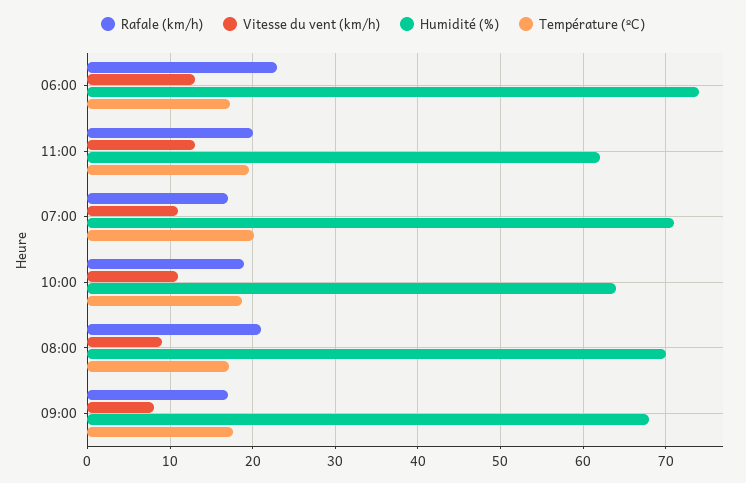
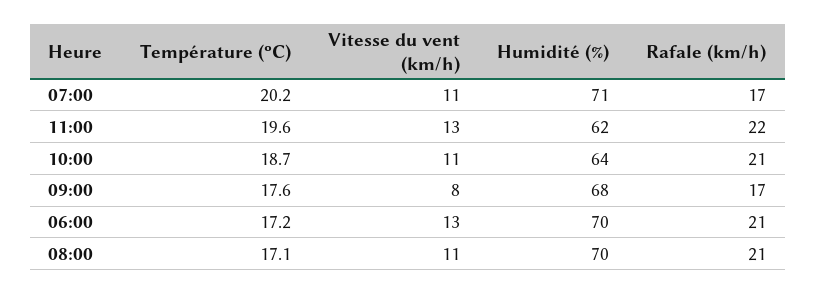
  {
    "Rafale (km/h)": {
-     "06:00": 23,
+     "06:00": 21,
-     "11:00": 20,
+     "11:00": 22,
      "07:00": 17,
-     "10:00": 19,
+     "10:00": 21,
      "08:00": 21,
      "09:00": 17
    },
    "Vitesse du vent (km/h)": {
      "06:00": 13,
      "11:00": 13,
      "07:00": 11,
      "10:00": 11,
-     "08:00": 9,
+     "08:00": 11,
      "09:00": 8
    },
    "Humidité (%)": {
-     "06:00": 74,
+     "06:00": 70,
      "11:00": 62,
      "07:00": 71,
      "10:00": 64,
      "08:00": 70,
      "09:00": 68
    },
    "Température (ºC)": {
      "06:00": 17.2,
      "11:00": 19.6,
      "07:00": 20.2,
      "10:00": 18.7,
      "08:00": 17.1,
      "09:00": 17.6
    }
  }

